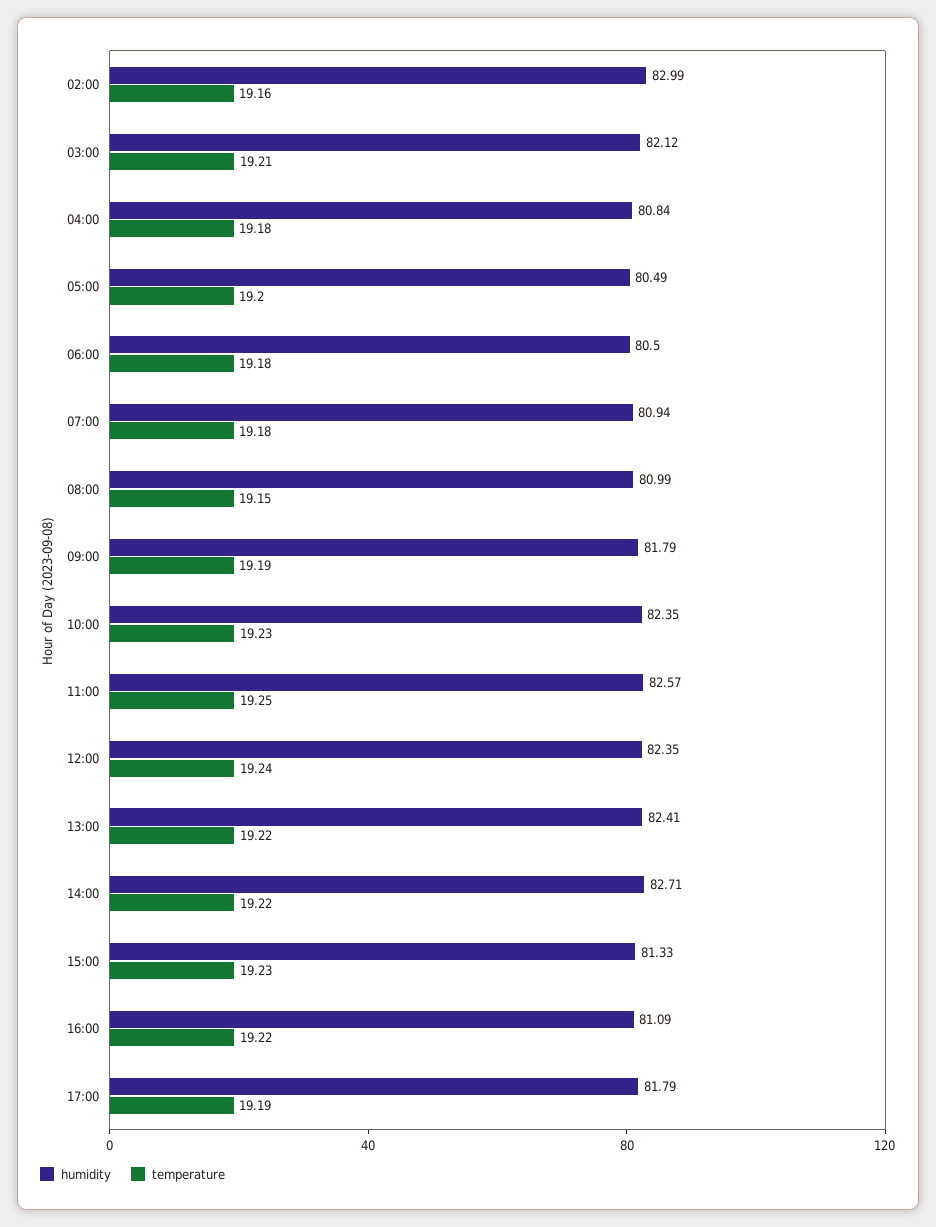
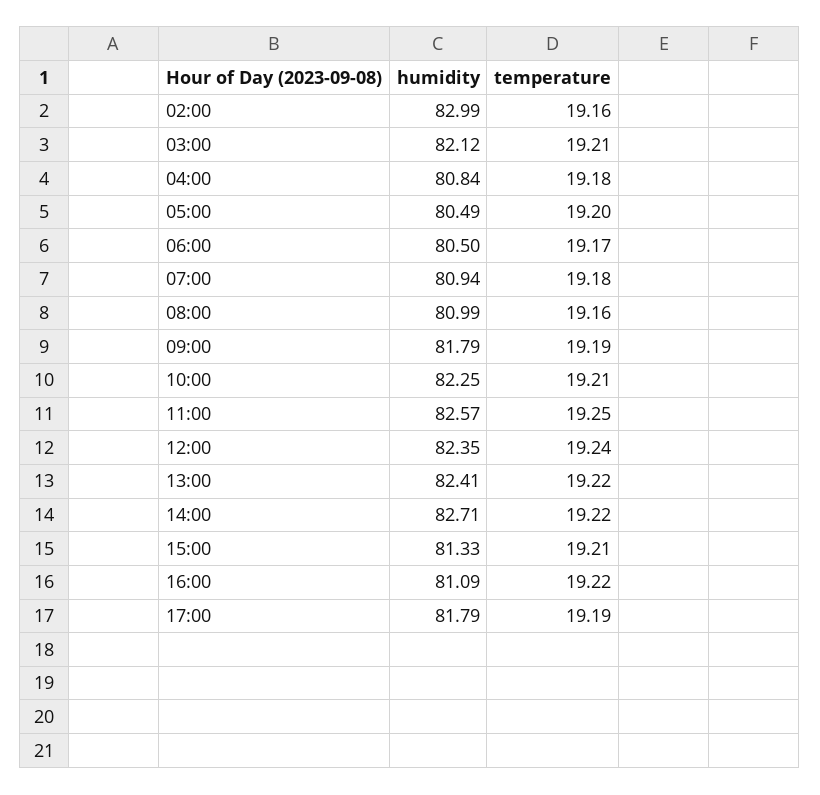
  {
    "humidity": {
      "02:00": 82.99,
      "03:00": 82.12,
      "04:00": 80.84,
      "05:00": 80.49,
      "06:00": 80.5,
      "07:00": 80.94,
      "08:00": 80.99,
      "09:00": 81.79,
-     "10:00": 82.35,
+     "10:00": 82.25,
      "11:00": 82.57,
      "12:00": 82.35,
      "13:00": 82.41,
      "14:00": 82.71,
      "15:00": 81.33,
      "16:00": 81.09,
      "17:00": 81.79
    },
    "temperature": {
      "02:00": 19.16,
      "03:00": 19.21,
      "04:00": 19.18,
      "05:00": 19.2,
-     "06:00": 19.18,
+     "06:00": 19.17,
      "07:00": 19.18,
-     "08:00": 19.15,
+     "08:00": 19.16,
      "09:00": 19.19,
-     "10:00": 19.23,
+     "10:00": 19.21,
      "11:00": 19.25,
      "12:00": 19.24,
      "13:00": 19.22,
      "14:00": 19.22,
-     "15:00": 19.23,
+     "15:00": 19.21,
      "16:00": 19.22,
      "17:00": 19.19
    }
  }

